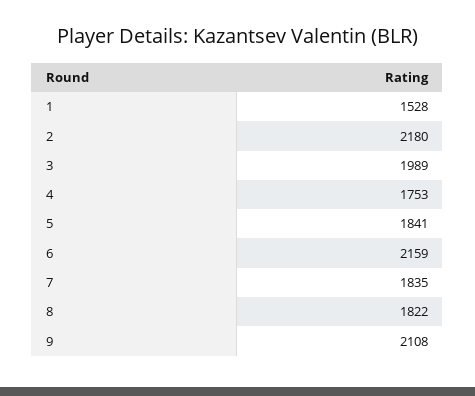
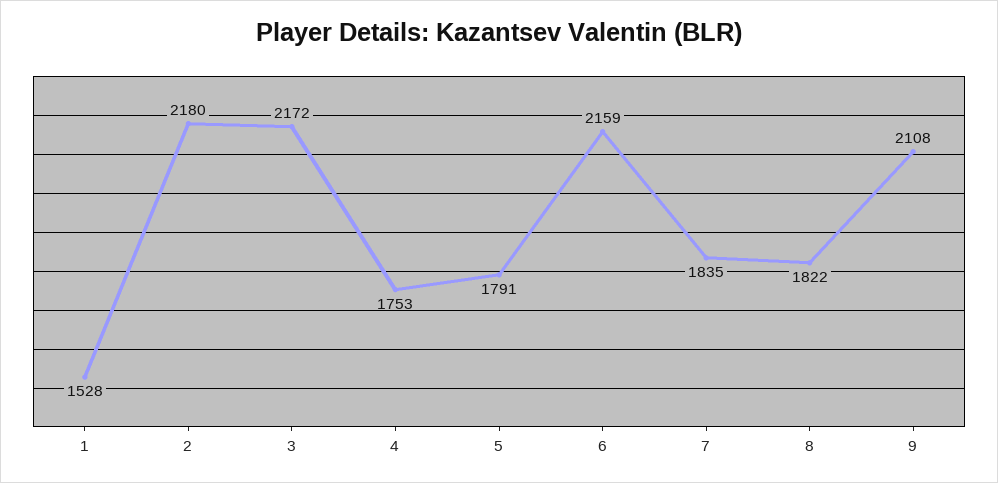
  {
    "1": 1528,
    "2": 2180,
-   "3": 1989,
+   "3": 2172,
    "4": 1753,
-   "5": 1841,
+   "5": 1791,
    "6": 2159,
    "7": 1835,
    "8": 1822,
    "9": 2108
  }

